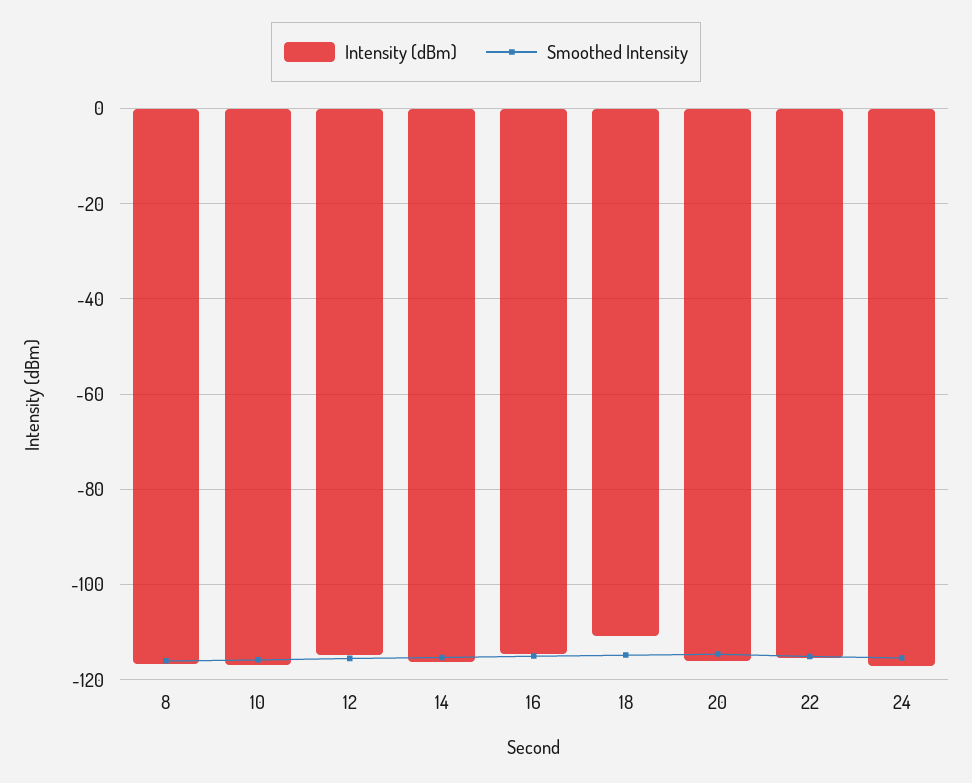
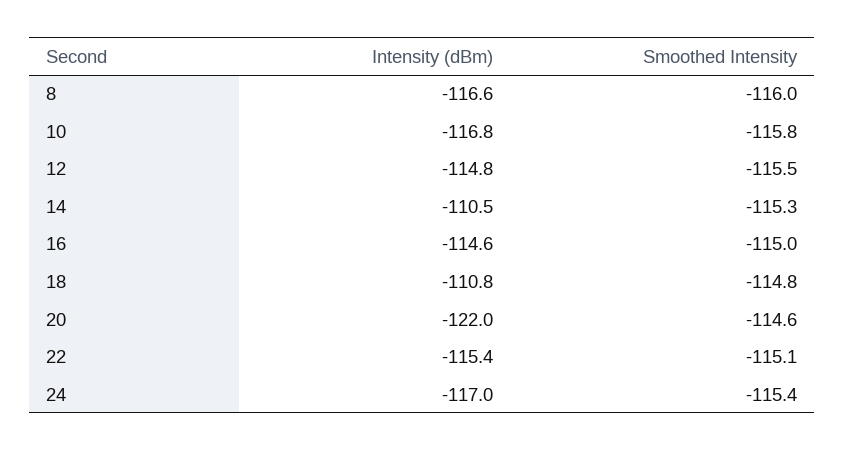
  {
    "Intensity (dBm)": {
      "8": -116.6,
      "10": -116.8,
      "12": -114.8,
-     "14": -116,
+     "14": -110.5,
      "16": -114.6,
      "18": -110.8,
-     "20": -116,
+     "20": -122,
      "22": -115.4,
      "24": -117
    },
    "Smoothed Intensity": {
      "8": -116,
      "10": -115.8,
      "12": -115.5,
      "14": -115.3,
      "16": -115,
      "18": -114.8,
      "20": -114.6,
      "22": -115.1,
      "24": -115.4
    }
  }

